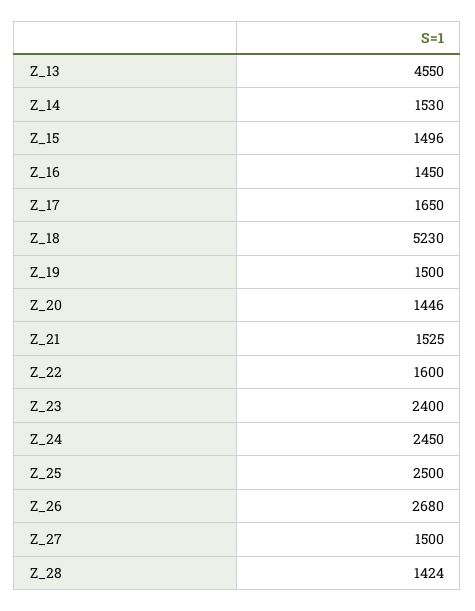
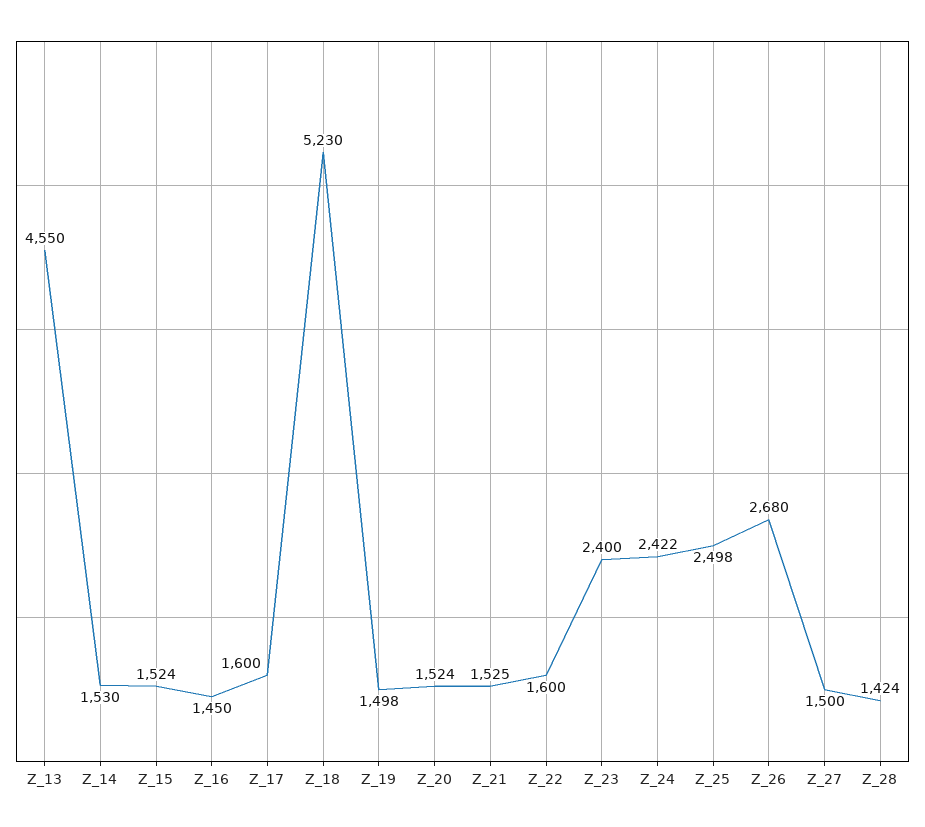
  {
    "Z_13": 4550,
    "Z_14": 1530,
-   "Z_15": 1496,
+   "Z_15": 1524,
    "Z_16": 1450,
-   "Z_17": 1650,
+   "Z_17": 1600,
    "Z_18": 5230,
-   "Z_19": 1500,
+   "Z_19": 1498,
-   "Z_20": 1446,
+   "Z_20": 1524,
    "Z_21": 1525,
    "Z_22": 1600,
    "Z_23": 2400,
-   "Z_24": 2450,
+   "Z_24": 2422,
-   "Z_25": 2500,
+   "Z_25": 2498,
    "Z_26": 2680,
    "Z_27": 1500,
    "Z_28": 1424
  }

